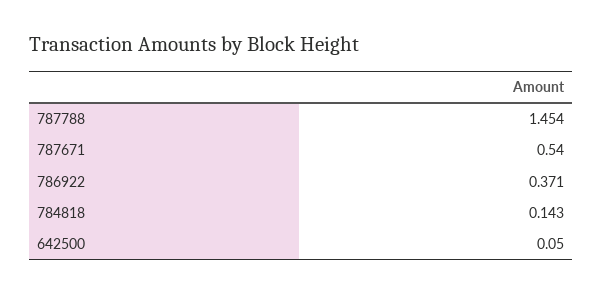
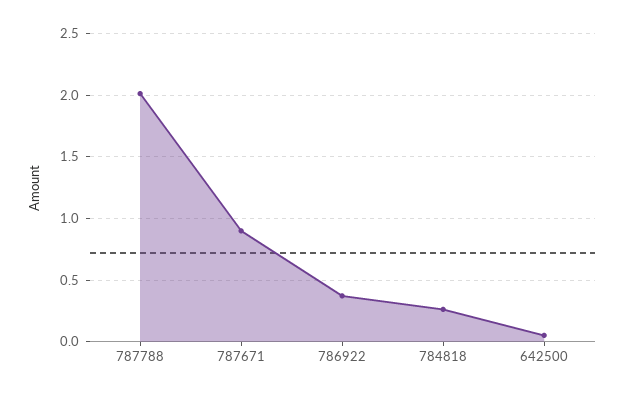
  {
-   "787788": 1.454,
+   "787788": 2,
-   "787671": 0.54,
+   "787671": 0.9,
    "786922": 0.371,
-   "784818": 0.143,
+   "784818": 0.25,
    "642500": 0.05
  }

